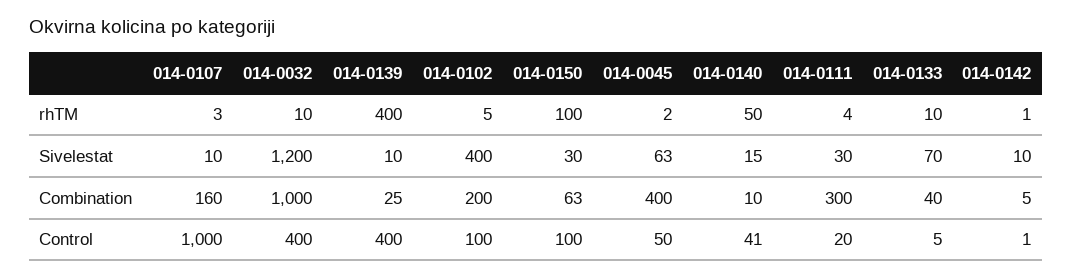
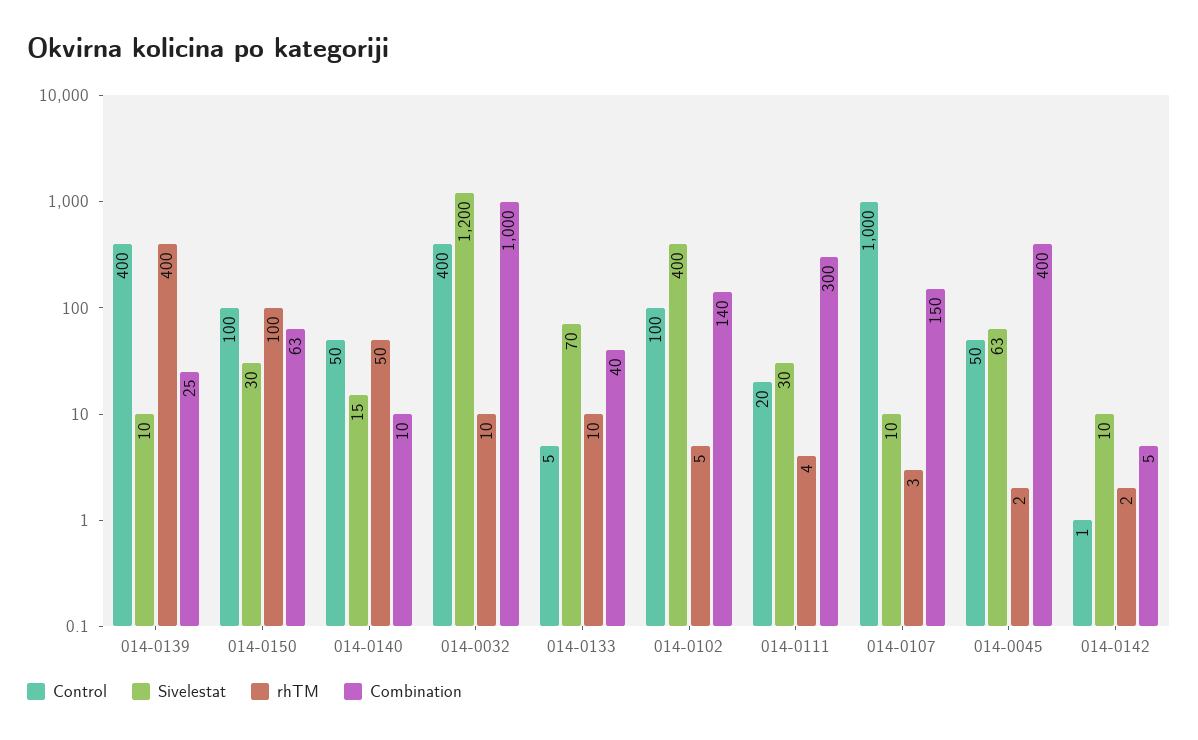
  {
    "rhTM": {
      "014-0107": 3,
      "014-0032": 10,
      "014-0139": 400,
      "014-0102": 5,
      "014-0150": 100,
      "014-0045": 2,
      "014-0140": 50,
      "014-0111": 4,
      "014-0133": 10,
-     "014-0142": 1
+     "014-0142": 2
    },
    "Sivelestat": {
      "014-0107": 10,
      "014-0032": 1200,
      "014-0139": 10,
      "014-0102": 400,
      "014-0150": 30,
      "014-0045": 63,
      "014-0140": 15,
      "014-0111": 30,
      "014-0133": 70,
      "014-0142": 10
    },
    "Combination": {
-     "014-0107": 160,
+     "014-0107": 150,
      "014-0032": 1000,
      "014-0139": 25,
-     "014-0102": 200,
+     "014-0102": 140,
      "014-0150": 63,
      "014-0045": 400,
      "014-0140": 10,
      "014-0111": 300,
      "014-0133": 40,
      "014-0142": 5
    },
    "Control": {
      "014-0107": 1000,
      "014-0032": 400,
      "014-0139": 400,
      "014-0102": 100,
      "014-0150": 100,
      "014-0045": 50,
-     "014-0140": 41,
+     "014-0140": 50,
      "014-0111": 20,
      "014-0133": 5,
      "014-0142": 1
    }
  }

